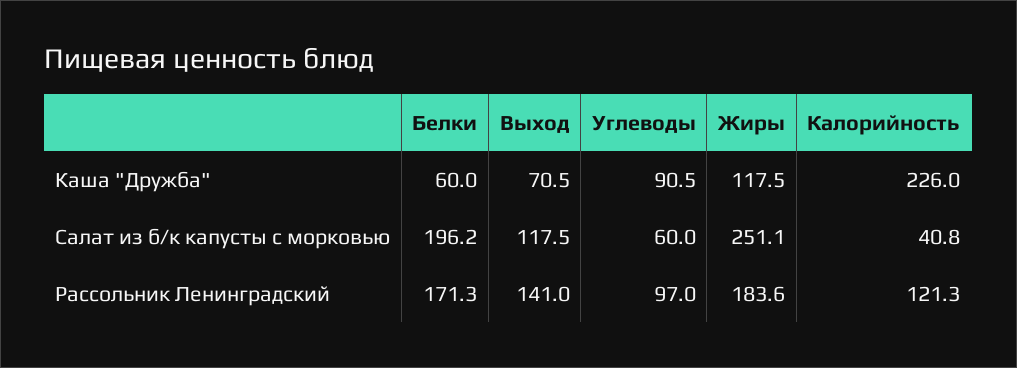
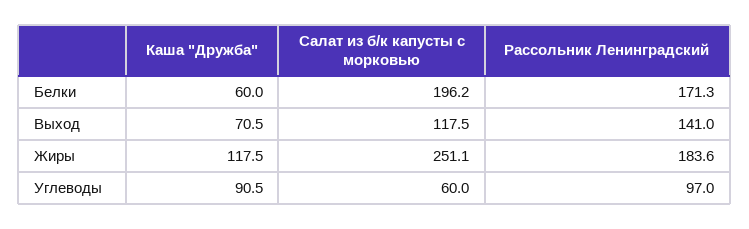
  {
    "Белки": {
      "Каша \"Дружба\"": 60,
      "Салат из б/к капусты с морковью": 196.2,
      "Рассольник Ленинградский": 171.3
    },
    "Выход": {
      "Каша \"Дружба\"": 70.5,
      "Салат из б/к капусты с морковью": 117.5,
      "Рассольник Ленинградский": 141
    },
    "Углеводы": {
      "Каша \"Дружба\"": 90.5,
      "Салат из б/к капусты с морковью": 60,
      "Рассольник Ленинградский": 97
    },
    "Жиры": {
      "Каша \"Дружба\"": 117.5,
      "Салат из б/к капусты с морковью": 251.1,
      "Рассольник Ленинградский": 183.6
-   },
+   }
-   "Калорийность": {
-     "Каша \"Дружба\"": 226,
-     "Салат из б/к капусты с морковью": 40.8,
-     "Рассольник Ленинградский": 121.3
-   }
  }

